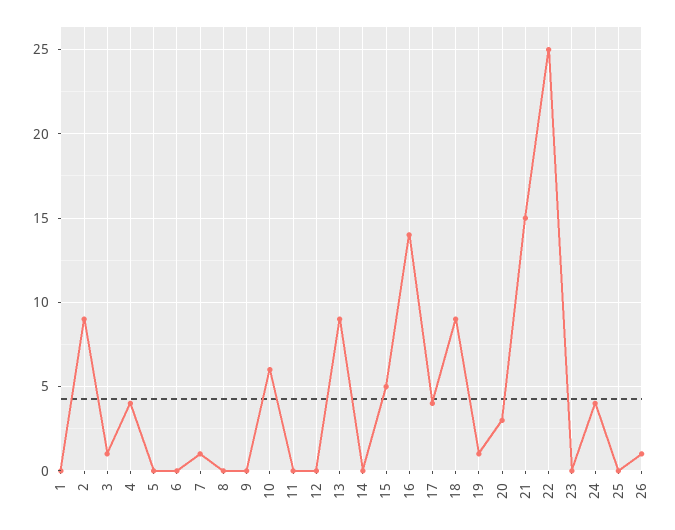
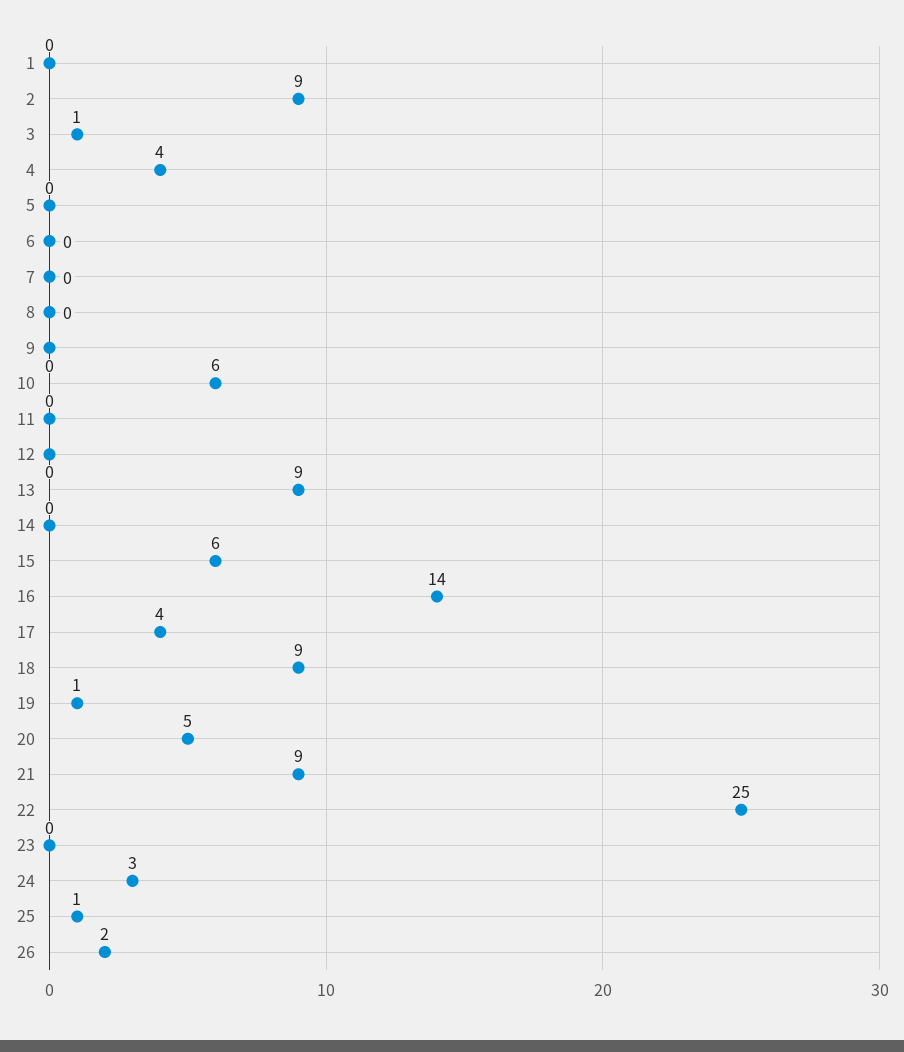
  {
    "1": 0,
    "2": 9,
    "3": 1,
    "4": 4,
    "5": 0,
    "6": 0,
-   "7": 1,
+   "7": 0,
    "8": 0,
    "9": 0,
    "10": 6,
    "11": 0,
    "12": 0,
    "13": 9,
    "14": 0,
-   "15": 5,
+   "15": 6,
    "16": 14,
    "17": 4,
    "18": 9,
    "19": 1,
-   "20": 3,
+   "20": 5,
-   "21": 15,
+   "21": 9,
    "22": 25,
    "23": 0,
-   "24": 4,
+   "24": 3,
-   "25": 0,
+   "25": 1,
-   "26": 1
+   "26": 2
  }

